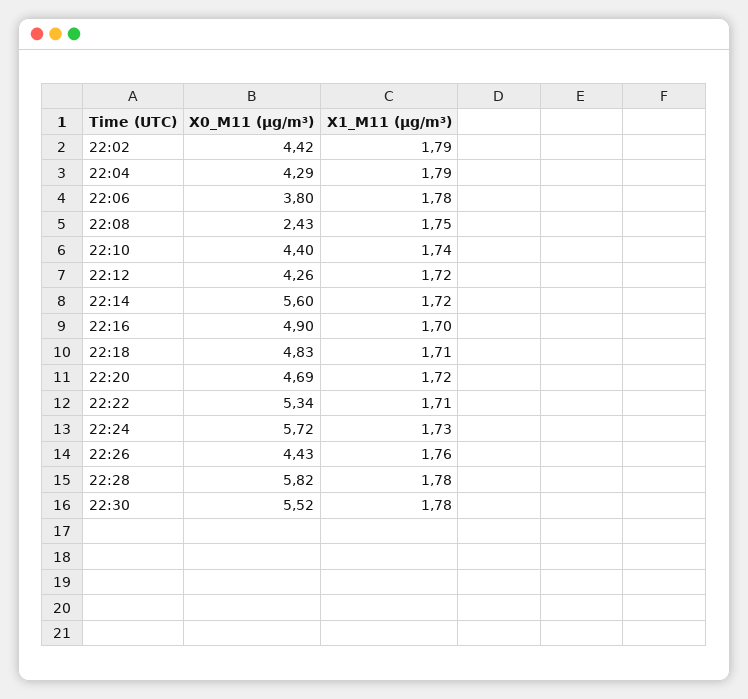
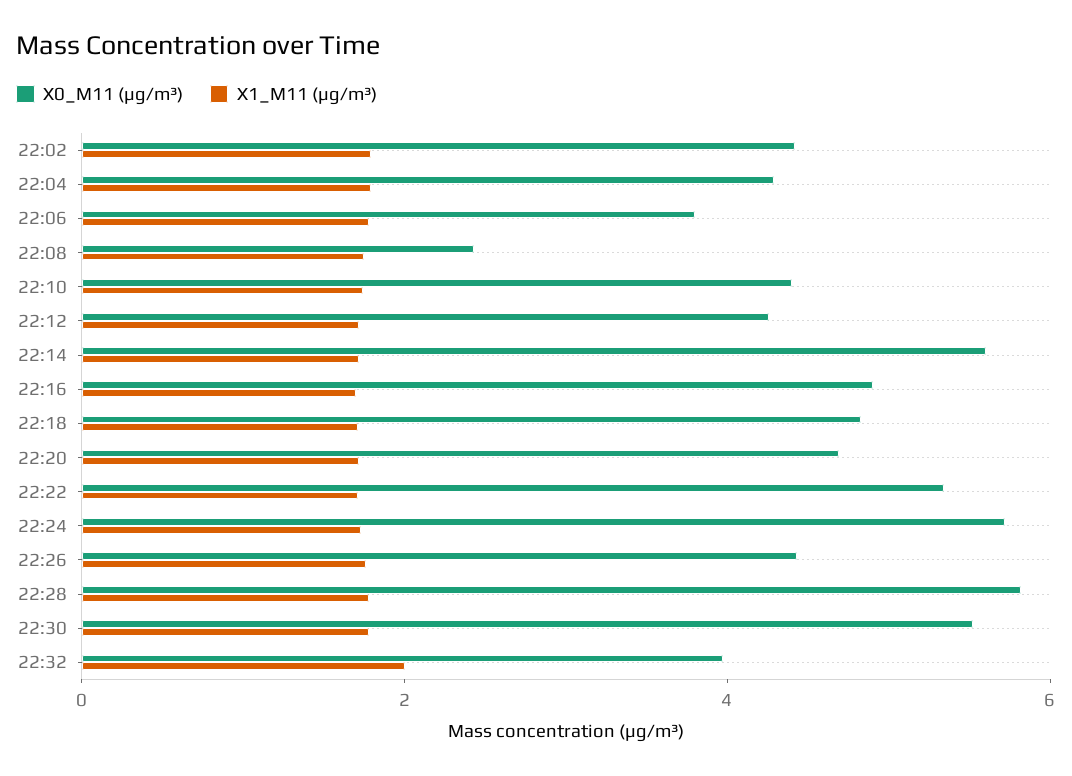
  {
    "X0_M11 (μg/m³)": {
      "22:02": 4.42,
      "22:04": 4.29,
      "22:06": 3.8,
      "22:08": 2.43,
      "22:10": 4.4,
      "22:12": 4.26,
      "22:14": 5.6,
      "22:16": 4.9,
      "22:18": 4.83,
      "22:20": 4.69,
      "22:22": 5.34,
      "22:24": 5.72,
      "22:26": 4.43,
      "22:28": 5.82,
-     "22:30": 5.52
+     "22:30": 5.52,
+     "22:32": 4
    },
    "X1_M11 (μg/m³)": {
      "22:02": 1.79,
      "22:04": 1.79,
      "22:06": 1.78,
      "22:08": 1.75,
      "22:10": 1.74,
      "22:12": 1.72,
      "22:14": 1.72,
      "22:16": 1.7,
      "22:18": 1.71,
      "22:20": 1.72,
      "22:22": 1.71,
      "22:24": 1.73,
      "22:26": 1.76,
      "22:28": 1.78,
-     "22:30": 1.78
+     "22:30": 1.78,
+     "22:32": 2
    }
  }

